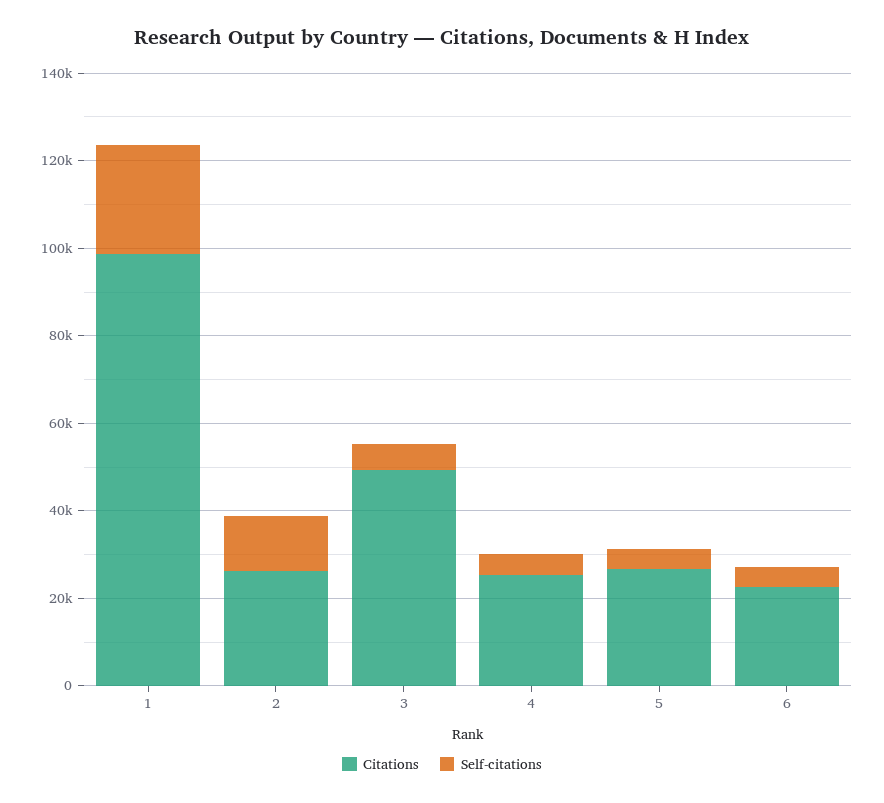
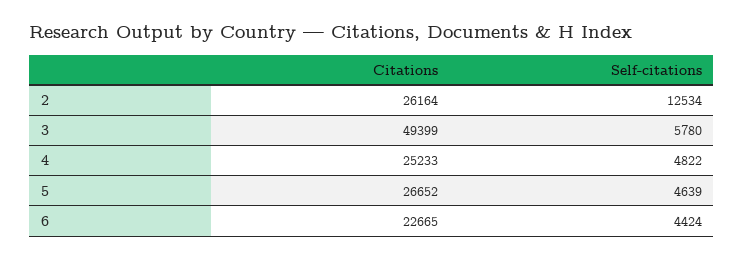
  {
    "Citations": {
-     "1": 100000,
      "2": 26164,
      "3": 49399,
      "4": 25233,
      "5": 26652,
      "6": 22665
    },
    "Self-citations": {
-     "1": 25000,
      "2": 12534,
      "3": 5780,
      "4": 4822,
      "5": 4639,
      "6": 4424
    }
  }

